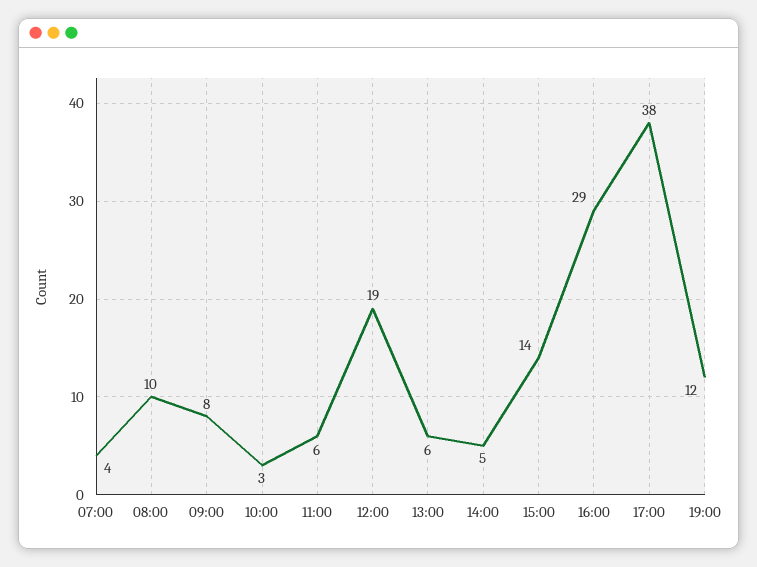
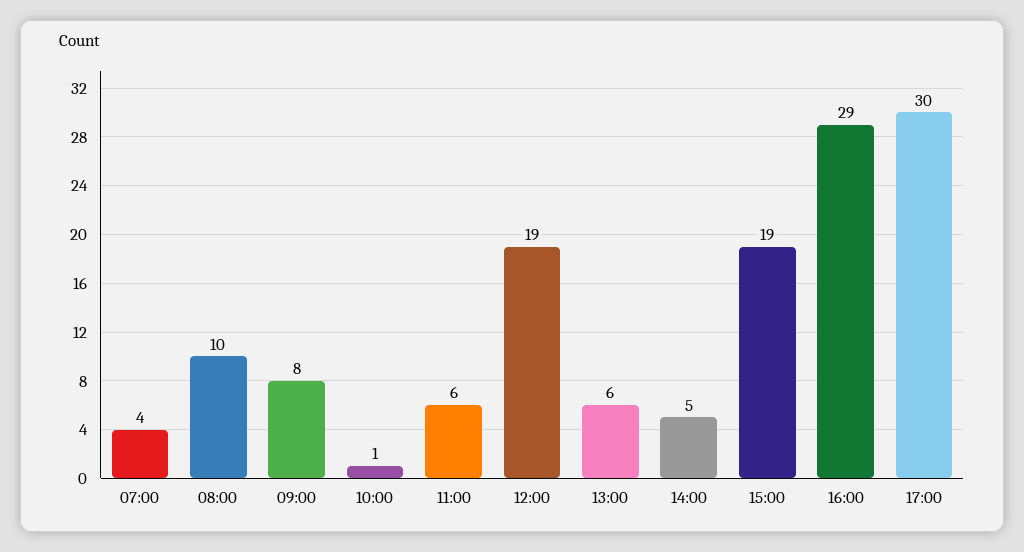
  {
    "07:00": 4,
    "08:00": 10,
    "09:00": 8,
-   "10:00": 3,
+   "10:00": 1,
    "11:00": 6,
    "12:00": 19,
    "13:00": 6,
    "14:00": 5,
-   "15:00": 14,
+   "15:00": 19,
    "16:00": 29,
-   "17:00": 38,
+   "17:00": 30
-   "19:00": 12
  }

